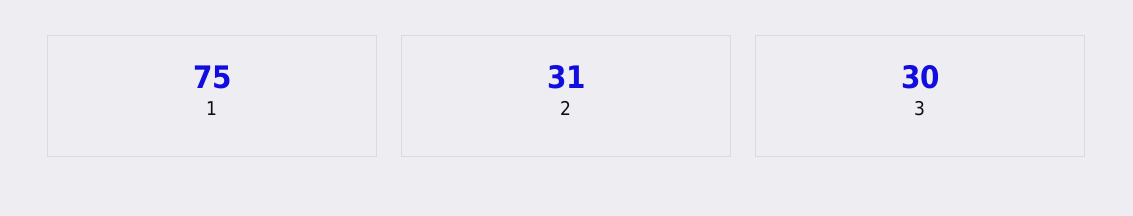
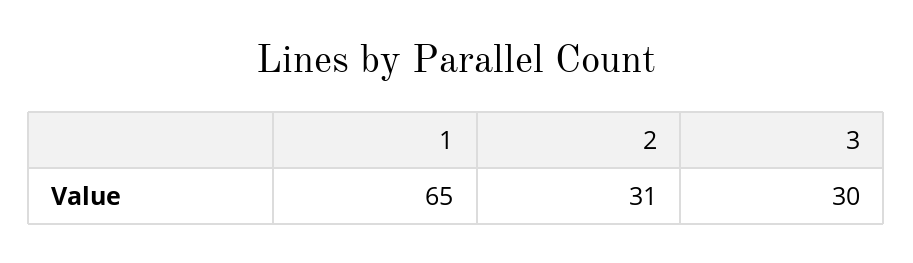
  {
-   "1": 75,
+   "1": 65,
    "2": 31,
    "3": 30
  }

